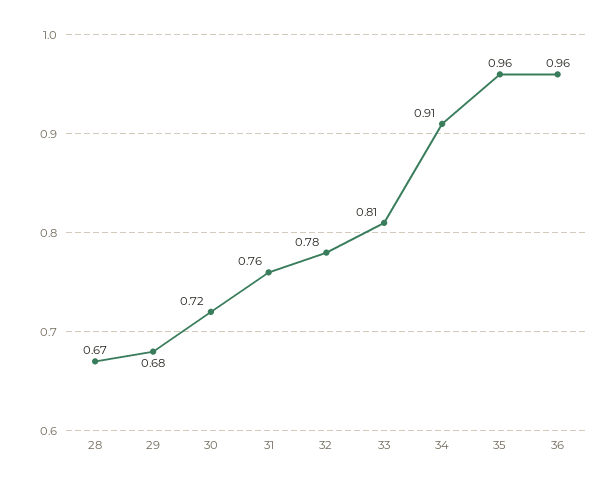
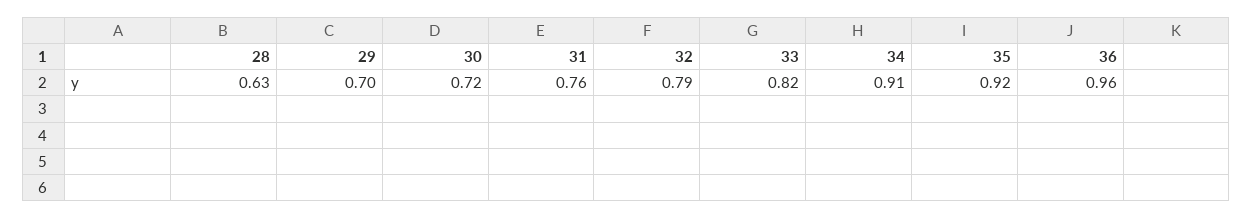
  {
-   "28": 0.67,
+   "28": 0.63,
-   "29": 0.68,
+   "29": 0.7,
    "30": 0.72,
    "31": 0.76,
-   "32": 0.78,
+   "32": 0.79,
-   "33": 0.81,
+   "33": 0.82,
    "34": 0.91,
-   "35": 0.96,
+   "35": 0.92,
    "36": 0.96
  }

